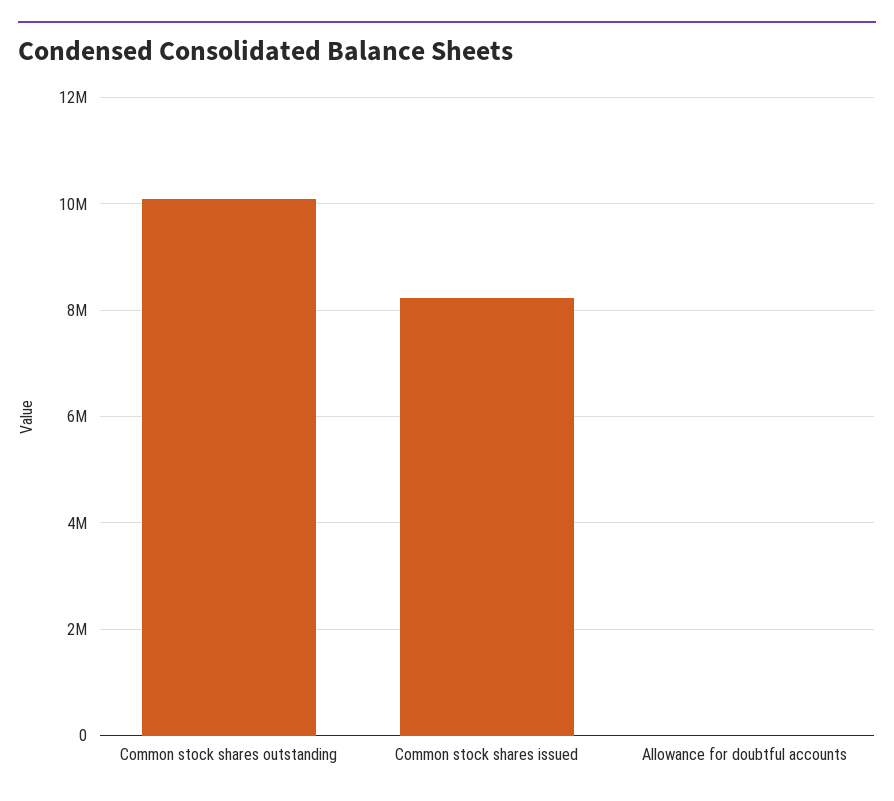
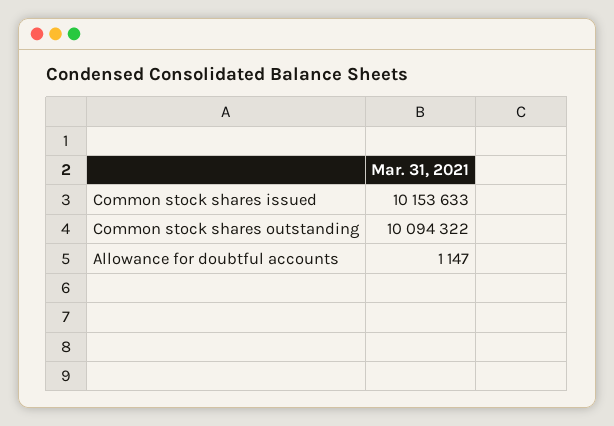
  {
    "Common stock shares outstanding": 10094322,
-   "Common stock shares issued": 8200000,
+   "Common stock shares issued": 10153633,
    "Allowance for doubtful accounts": 1147
  }

